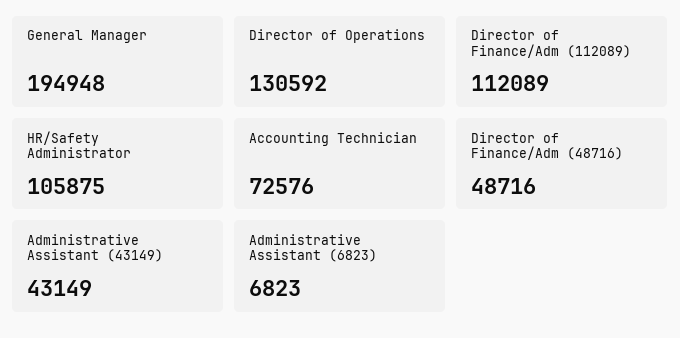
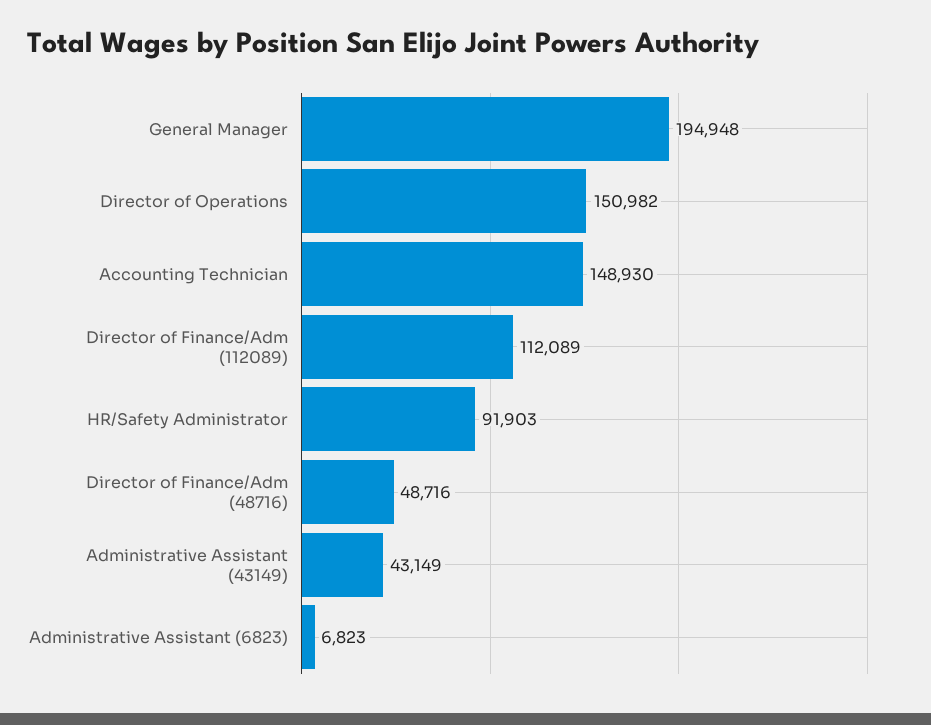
  {
    "General Manager": 194948,
-   "Director of Operations": 130592,
+   "Director of Operations": 150982,
    "Director of Finance/Adm (112089)": 112089,
-   "HR/Safety Administrator": 105875,
+   "HR/Safety Administrator": 91903,
-   "Accounting Technician": 72576,
+   "Accounting Technician": 148930,
    "Director of Finance/Adm (48716)": 48716,
    "Administrative Assistant (43149)": 43149,
    "Administrative Assistant (6823)": 6823
  }

